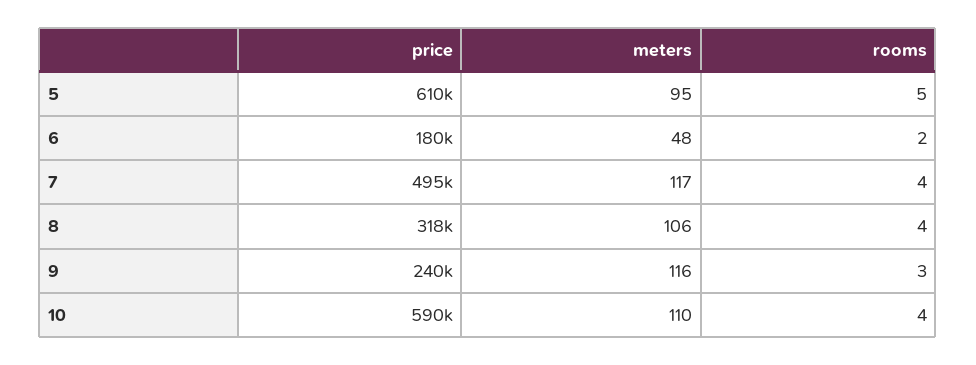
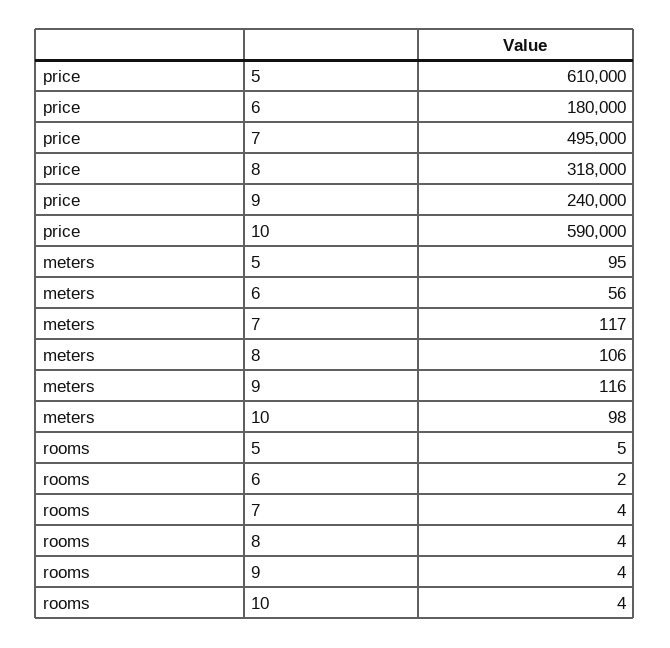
  {
    "price": {
      "5": 610000,
      "6": 180000,
      "7": 495000,
      "8": 318000,
      "9": 240000,
      "10": 590000
    },
    "meters": {
      "5": 95,
-     "6": 48,
+     "6": 56,
      "7": 117,
      "8": 106,
      "9": 116,
-     "10": 110
+     "10": 98
    },
    "rooms": {
      "5": 5,
      "6": 2,
      "7": 4,
      "8": 4,
-     "9": 3,
+     "9": 4,
      "10": 4
    }
  }

